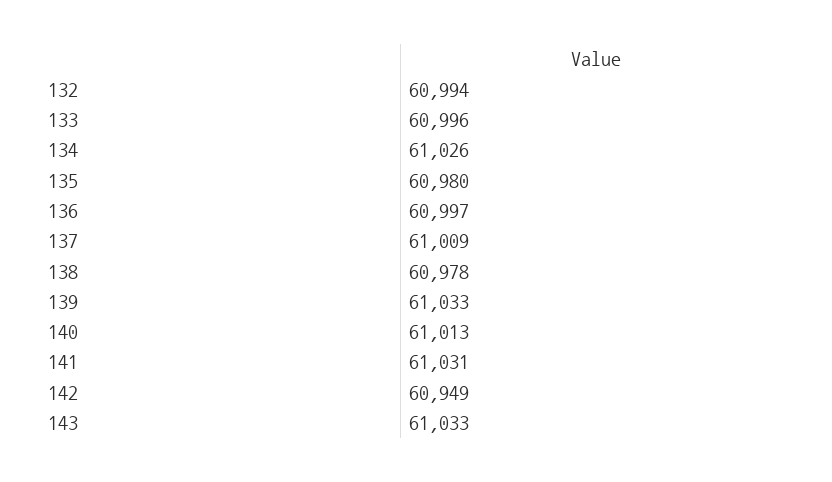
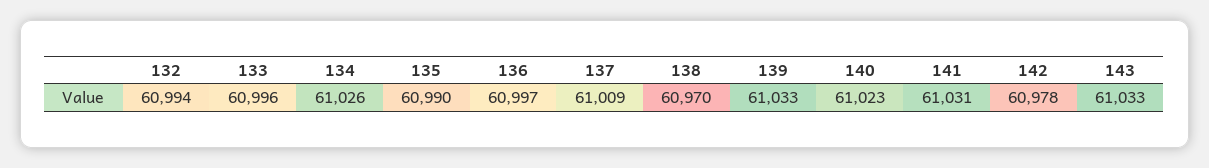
  {
    "132": 60994,
    "133": 60996,
    "134": 61026,
-   "135": 60980,
+   "135": 60990,
    "136": 60997,
    "137": 61009,
-   "138": 60978,
+   "138": 60970,
    "139": 61033,
-   "140": 61013,
+   "140": 61023,
    "141": 61031,
-   "142": 60949,
+   "142": 60978,
    "143": 61033
  }

